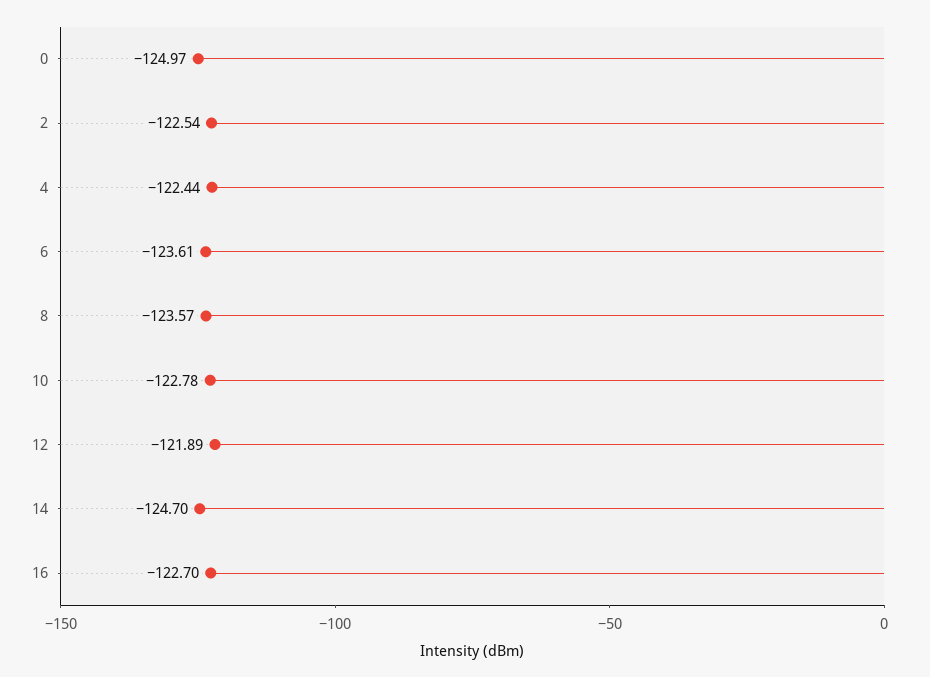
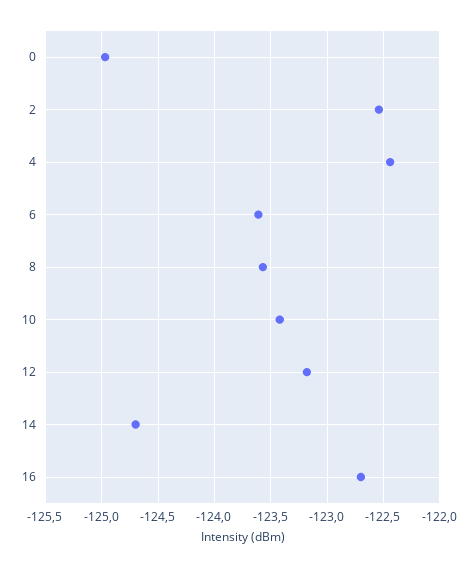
  {
    "0": -124.97,
    "2": -122.54,
    "4": -122.44,
    "6": -123.61,
    "8": -123.57,
-   "10": -122.78,
+   "10": -123.4,
-   "12": -121.89,
+   "12": -123.2,
    "14": -124.7,
    "16": -122.7
  }

